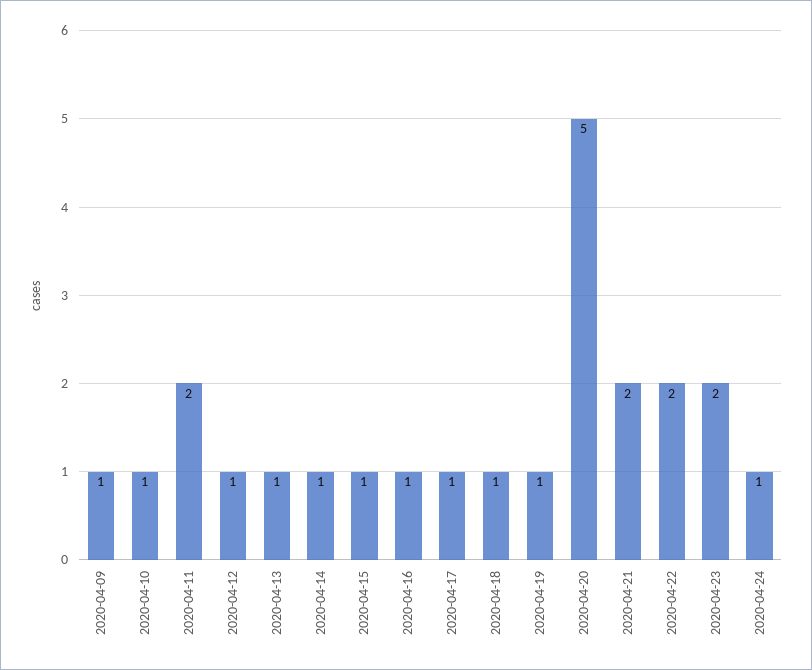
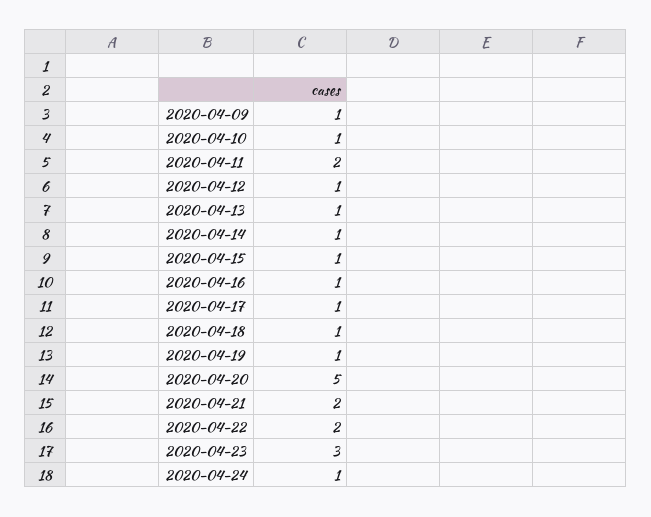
  {
    "2020-04-09": 1,
    "2020-04-10": 1,
    "2020-04-11": 2,
    "2020-04-12": 1,
    "2020-04-13": 1,
    "2020-04-14": 1,
    "2020-04-15": 1,
    "2020-04-16": 1,
    "2020-04-17": 1,
    "2020-04-18": 1,
    "2020-04-19": 1,
    "2020-04-20": 5,
    "2020-04-21": 2,
    "2020-04-22": 2,
-   "2020-04-23": 2,
+   "2020-04-23": 3,
    "2020-04-24": 1
  }

